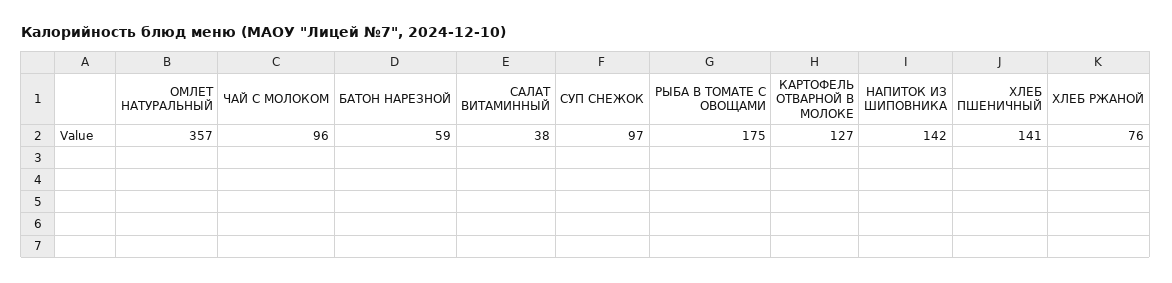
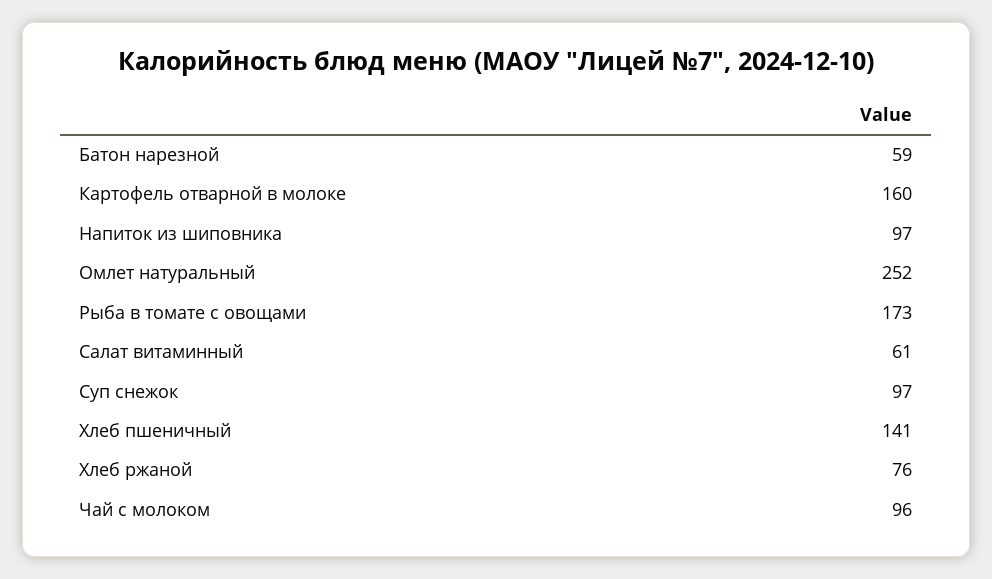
  {
-   "ОМЛЕТ НАТУРАЛЬНЫЙ": 357,
+   "ОМЛЕТ НАТУРАЛЬНЫЙ": 252,
    "ЧАЙ С МОЛОКОМ": 96,
    "БАТОН НАРЕЗНОЙ": 59,
-   "САЛАТ ВИТАМИННЫЙ": 38,
+   "САЛАТ ВИТАМИННЫЙ": 61,
    "СУП СНЕЖОК": 97,
-   "РЫБА В ТОМАТЕ С ОВОЩАМИ": 175,
+   "РЫБА В ТОМАТЕ С ОВОЩАМИ": 173,
-   "КАРТОФЕЛЬ ОТВАРНОЙ В МОЛОКЕ": 127,
+   "КАРТОФЕЛЬ ОТВАРНОЙ В МОЛОКЕ": 160,
-   "НАПИТОК ИЗ ШИПОВНИКА": 142,
+   "НАПИТОК ИЗ ШИПОВНИКА": 97,
    "ХЛЕБ ПШЕНИЧНЫЙ": 141,
    "ХЛЕБ РЖАНОЙ": 76
  }

